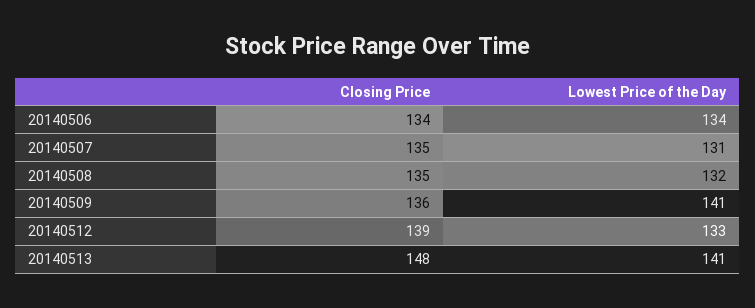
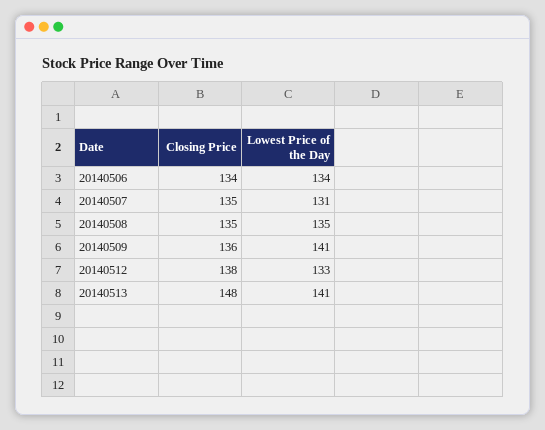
  {
    "Closing Price": {
      "20140506": 134,
      "20140507": 135,
      "20140508": 135,
      "20140509": 136,
-     "20140512": 139,
+     "20140512": 138,
      "20140513": 148
    },
    "Lowest Price of the Day": {
      "20140506": 134,
      "20140507": 131,
-     "20140508": 132,
+     "20140508": 135,
      "20140509": 141,
      "20140512": 133,
      "20140513": 141
    }
  }

